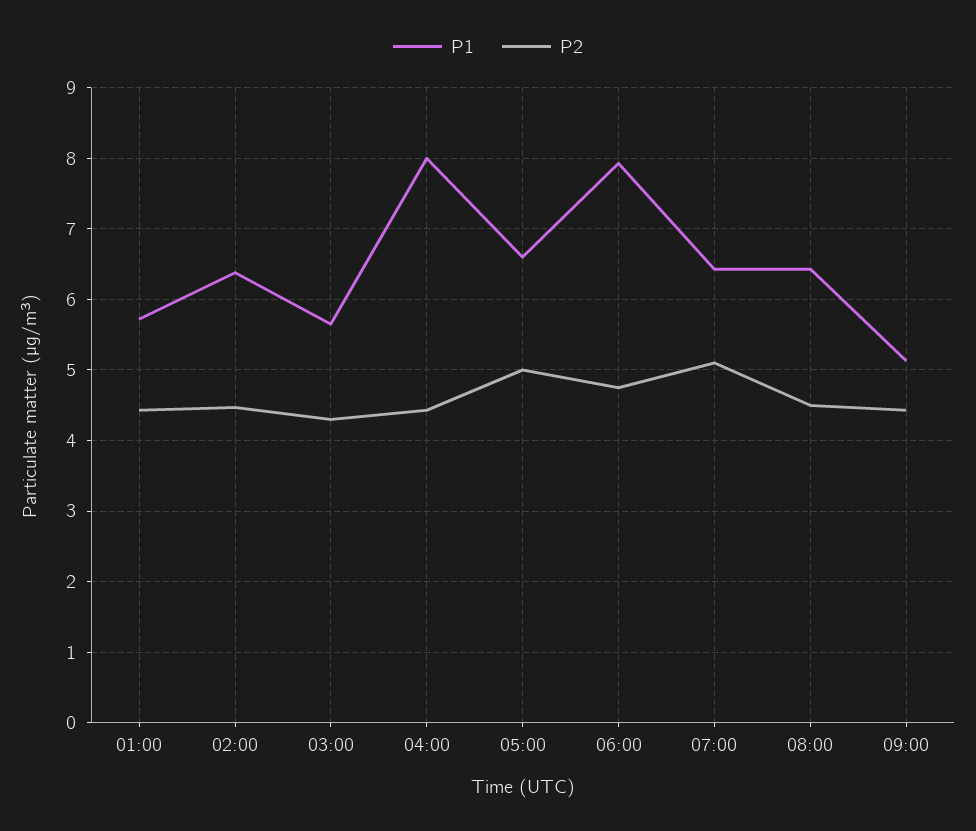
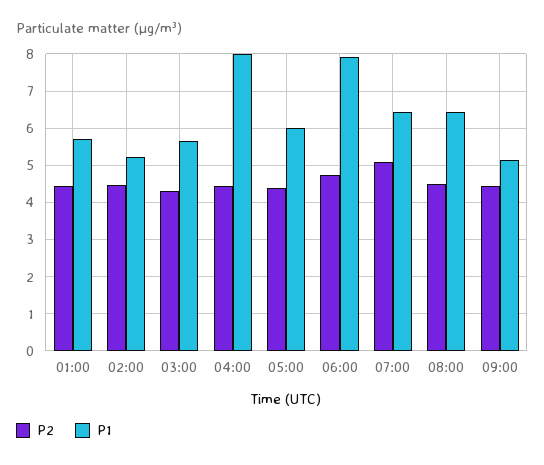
  {
    "P1": {
      "01:00": 5.7,
-     "02:00": 6.4,
+     "02:00": 5.2,
      "03:00": 5.7,
      "04:00": 8,
-     "05:00": 6.6,
+     "05:00": 6,
      "06:00": 7.9,
      "07:00": 6.4,
      "08:00": 6.4,
      "09:00": 5.1
    },
    "P2": {
      "01:00": 4.4,
      "02:00": 4.5,
      "03:00": 4.3,
      "04:00": 4.4,
-     "05:00": 5,
+     "05:00": 4.4,
      "06:00": 4.8,
      "07:00": 5.1,
      "08:00": 4.5,
      "09:00": 4.4
    }
  }

